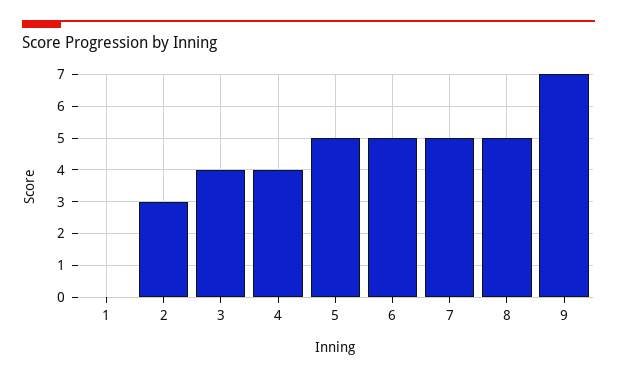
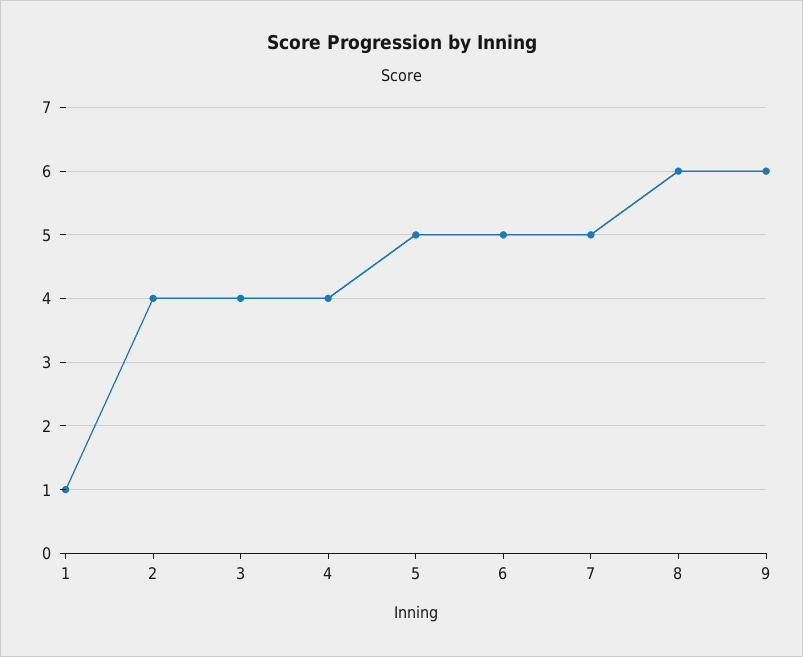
  {
-   "1": 0,
+   "1": 1,
-   "2": 3,
+   "2": 4,
    "3": 4,
    "4": 4,
    "5": 5,
    "6": 5,
    "7": 5,
-   "8": 5,
+   "8": 6,
-   "9": 7
+   "9": 6
  }

